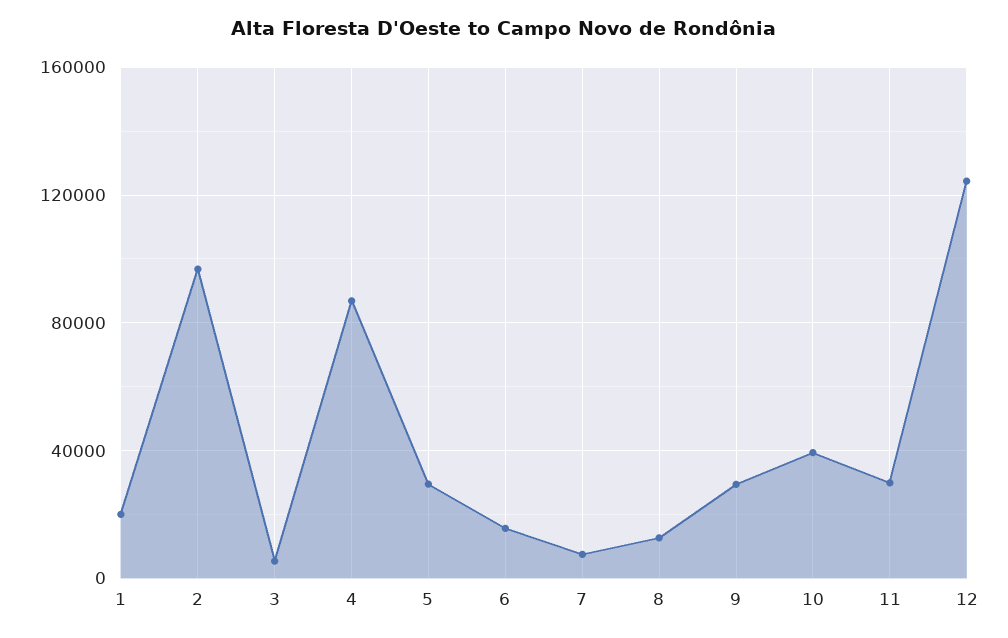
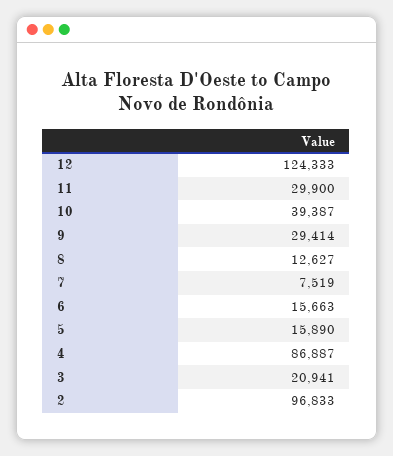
  {
-   "1": 20000,
    "2": 96833,
-   "3": 5000,
+   "3": 20941,
    "4": 86887,
-   "5": 30000,
+   "5": 15890,
    "6": 15663,
    "7": 7519,
    "8": 12627,
    "9": 29414,
    "10": 39387,
    "11": 29900,
    "12": 124333
  }

